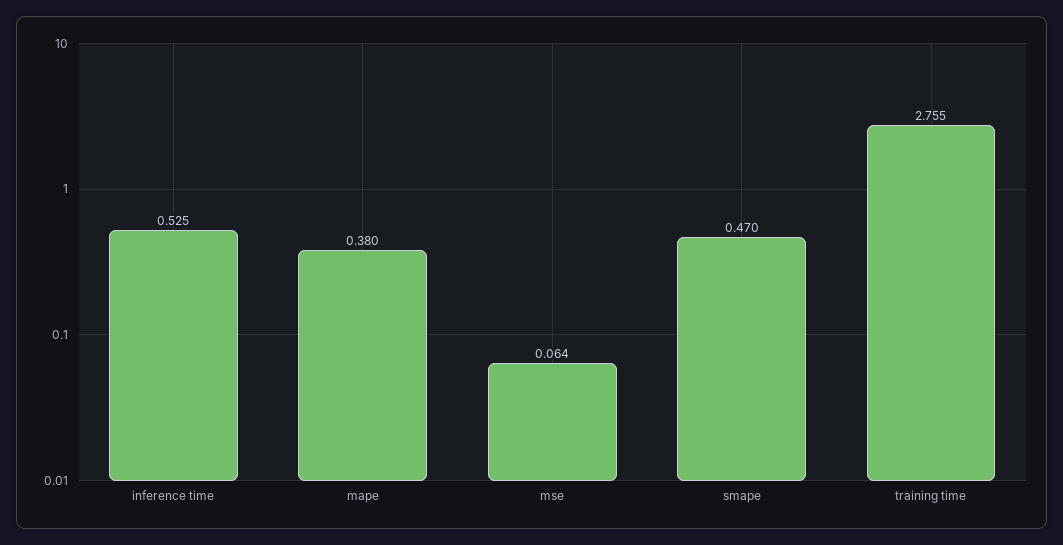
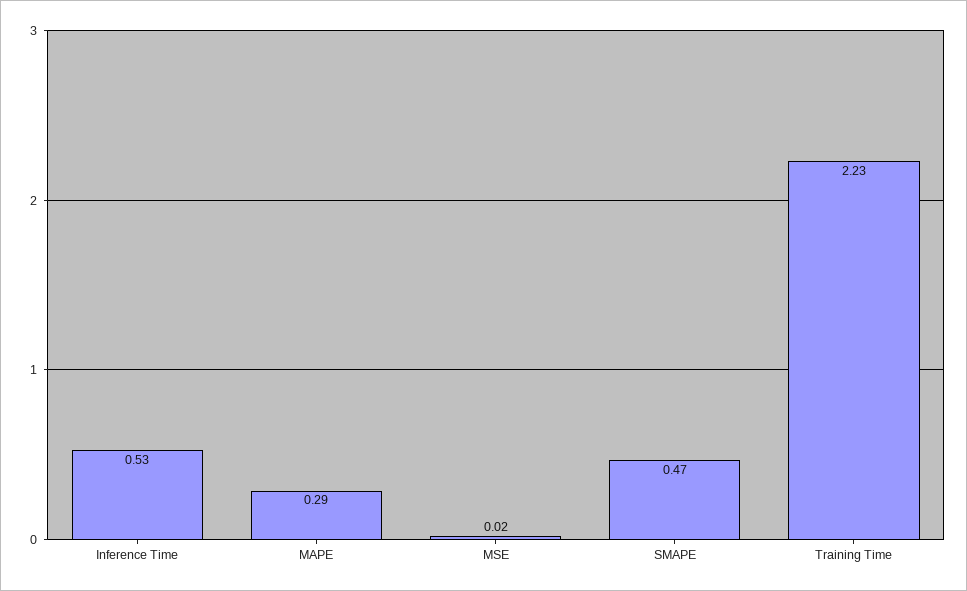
  {
    "inference time": 0.525,
-   "mape": 0.38,
+   "mape": 0.29,
-   "mse": 0.064,
+   "mse": 0.02,
    "smape": 0.47,
-   "training time": 2.755
+   "training time": 2.23
  }

